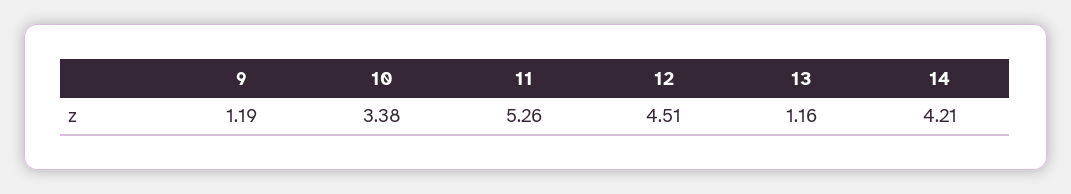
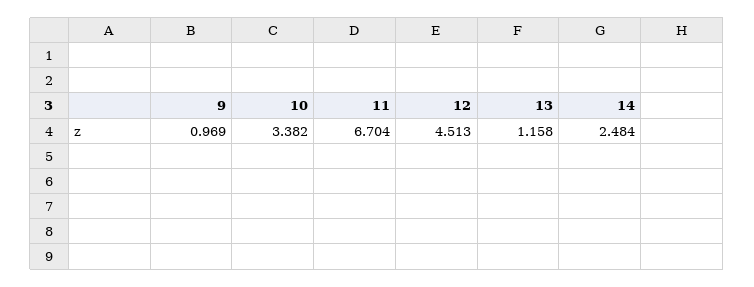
  {
-   "9": 1.19,
+   "9": 0.969,
    "10": 3.382,
-   "11": 5.26,
+   "11": 6.704,
    "12": 4.513,
    "13": 1.158,
-   "14": 4.21
+   "14": 2.484
  }

